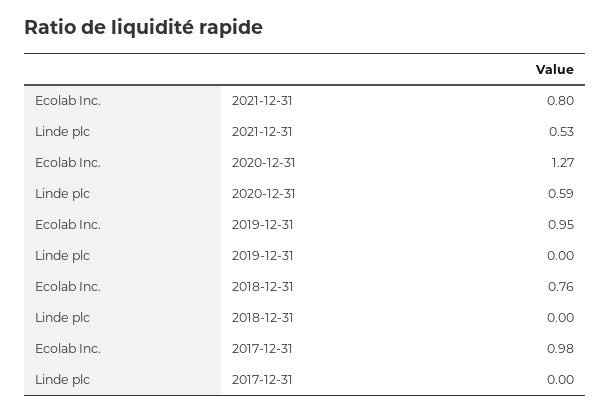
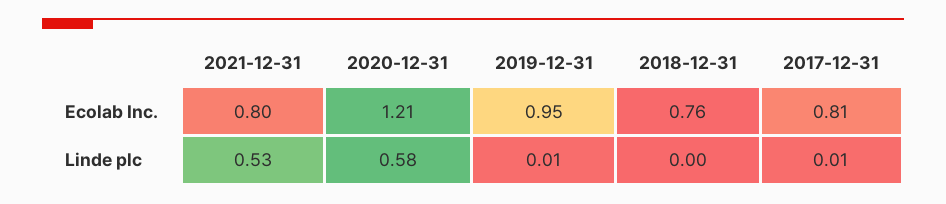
  {
    "Ecolab Inc.": {
      "2021-12-31": 0.8,
-     "2020-12-31": 1.27,
+     "2020-12-31": 1.21,
      "2019-12-31": 0.95,
      "2018-12-31": 0.76,
-     "2017-12-31": 0.98
+     "2017-12-31": 0.81
    },
    "Linde plc": {
      "2021-12-31": 0.53,
-     "2020-12-31": 0.59,
+     "2020-12-31": 0.58,
-     "2019-12-31": 0,
+     "2019-12-31": 0.01,
      "2018-12-31": 0,
-     "2017-12-31": 0
+     "2017-12-31": 0.01
    }
  }

